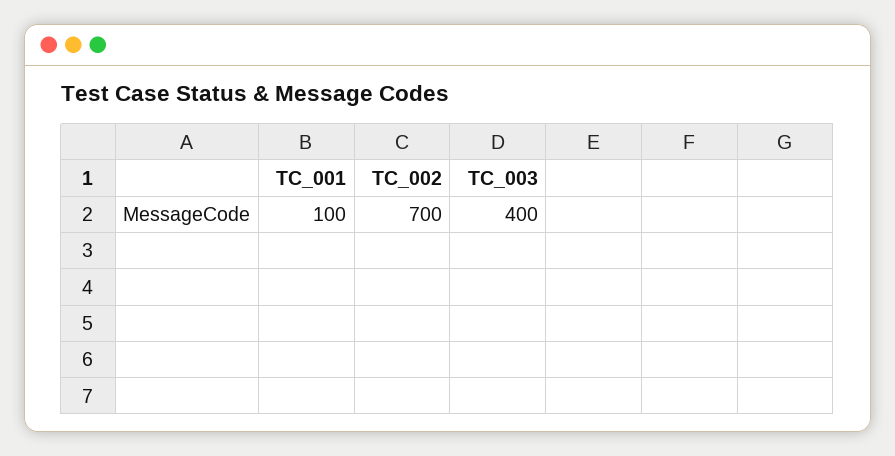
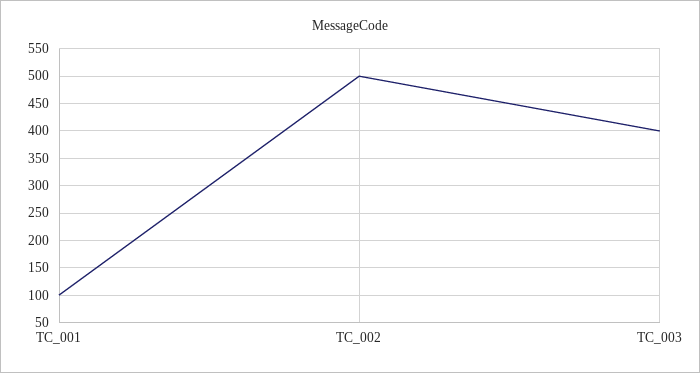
  {
    "TC_001": 100,
-   "TC_002": 700,
+   "TC_002": 500,
    "TC_003": 400
  }

